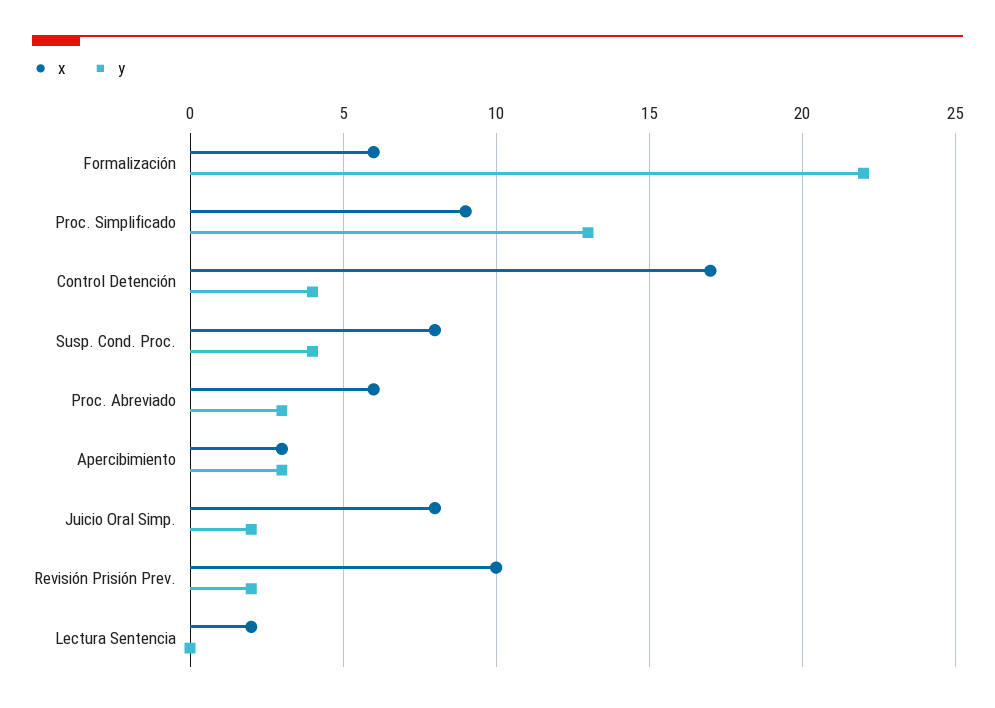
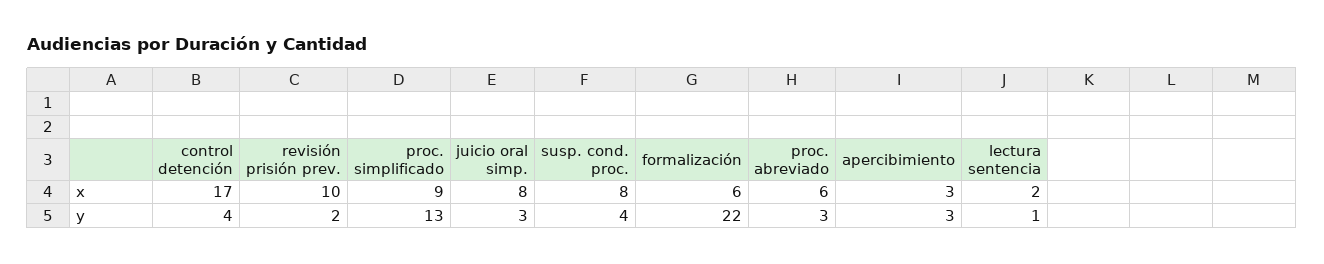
  {
    "x": {
      "Formalización": 6,
      "Proc. Simplificado": 9,
      "Control Detención": 17,
      "Susp. Cond. Proc.": 8,
      "Proc. Abreviado": 6,
      "Apercibimiento": 3,
      "Juicio Oral Simp.": 8,
      "Revisión Prisión Prev.": 10,
      "Lectura Sentencia": 2
    },
    "y": {
      "Formalización": 22,
      "Proc. Simplificado": 13,
      "Control Detención": 4,
      "Susp. Cond. Proc.": 4,
      "Proc. Abreviado": 3,
      "Apercibimiento": 3,
-     "Juicio Oral Simp.": 2,
+     "Juicio Oral Simp.": 3,
      "Revisión Prisión Prev.": 2,
-     "Lectura Sentencia": 0
+     "Lectura Sentencia": 1
    }
  }

